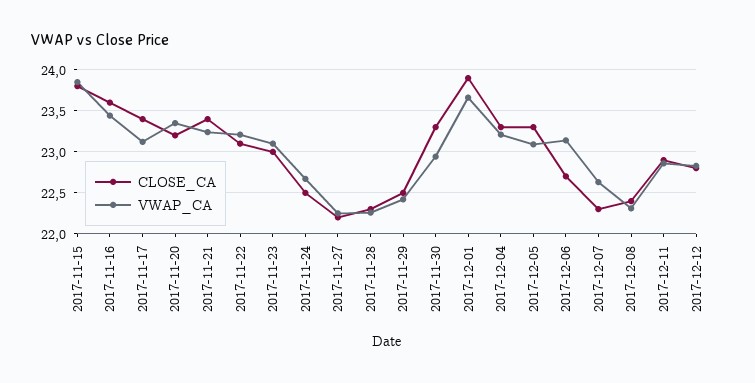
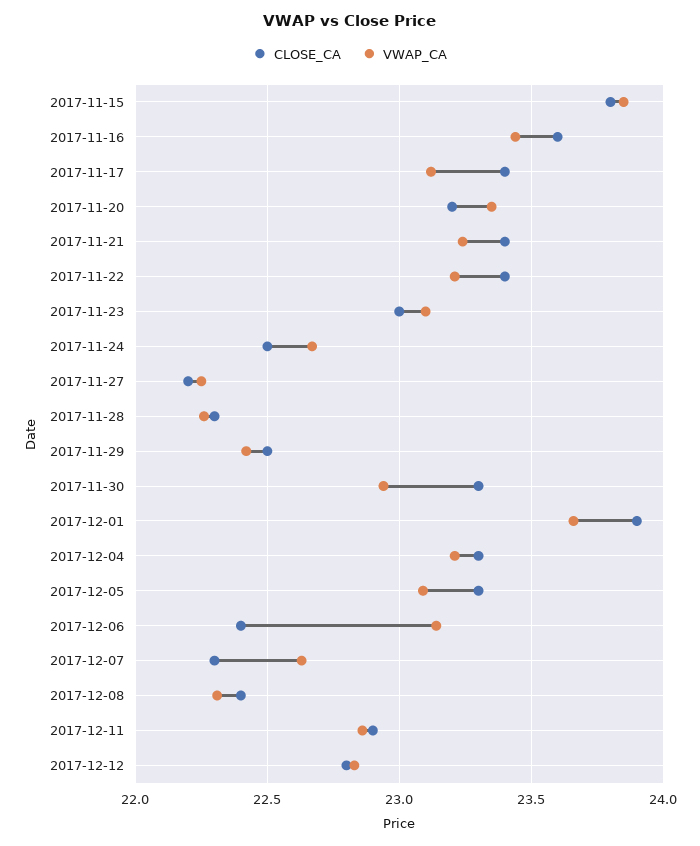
  {
    "CLOSE_CA": {
      "2017-11-15": 23.8,
      "2017-11-16": 23.6,
      "2017-11-17": 23.4,
      "2017-11-20": 23.2,
      "2017-11-21": 23.4,
-     "2017-11-22": 23.1,
+     "2017-11-22": 23.4,
      "2017-11-23": 23,
      "2017-11-24": 22.5,
      "2017-11-27": 22.2,
      "2017-11-28": 22.3,
      "2017-11-29": 22.5,
      "2017-11-30": 23.3,
      "2017-12-01": 23.9,
      "2017-12-04": 23.3,
      "2017-12-05": 23.3,
-     "2017-12-06": 22.7,
+     "2017-12-06": 22.4,
      "2017-12-07": 22.3,
      "2017-12-08": 22.4,
      "2017-12-11": 22.9,
      "2017-12-12": 22.8
    },
    "VWAP_CA": {
      "2017-11-15": 23.85,
      "2017-11-16": 23.45,
      "2017-11-17": 23.1,
      "2017-11-20": 23.35,
      "2017-11-21": 23.25,
      "2017-11-22": 23.2,
      "2017-11-23": 23.1,
      "2017-11-24": 22.65,
      "2017-11-27": 22.25,
      "2017-11-28": 22.25,
      "2017-11-29": 22.4,
      "2017-11-30": 22.95,
      "2017-12-01": 23.65,
      "2017-12-04": 23.2,
      "2017-12-05": 23.1,
      "2017-12-06": 23.15,
      "2017-12-07": 22.65,
      "2017-12-08": 22.3,
      "2017-12-11": 22.85,
      "2017-12-12": 22.85
    }
  }

